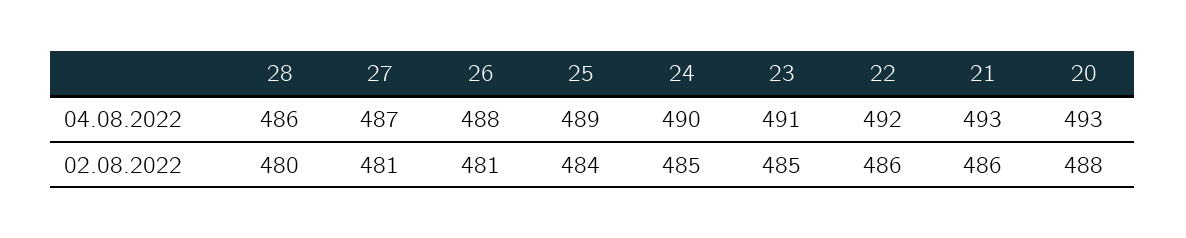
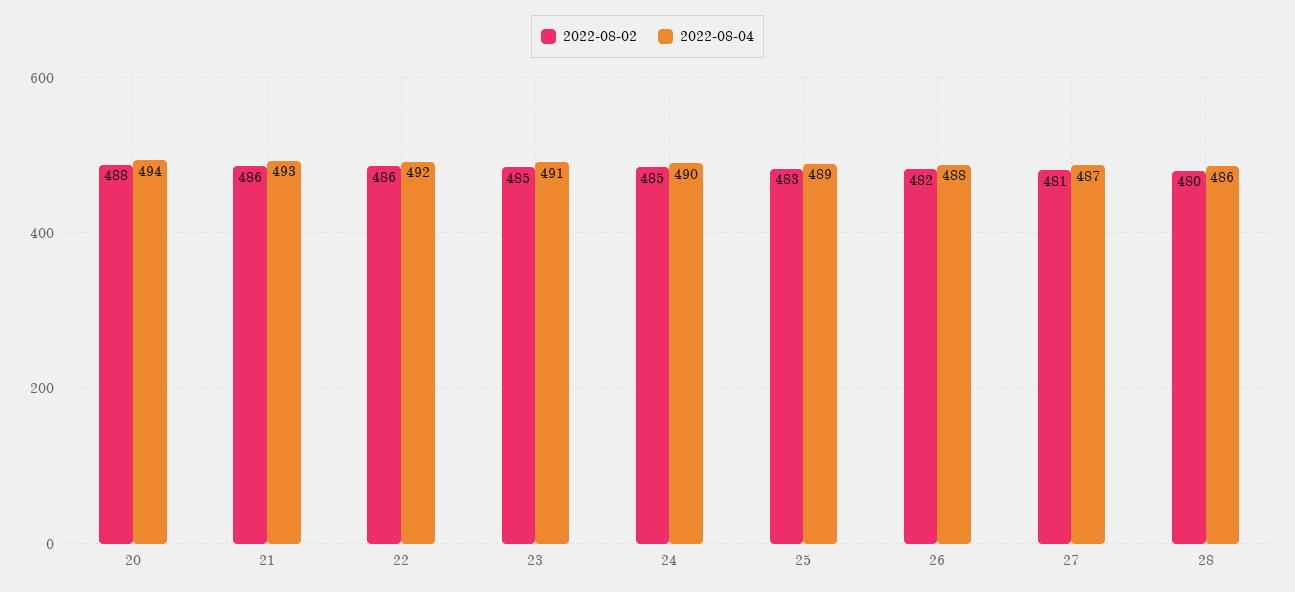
  {
    "04.08.2022": {
      "28": 486,
      "27": 487,
      "26": 488,
      "25": 489,
      "24": 490,
      "23": 491,
      "22": 492,
      "21": 493,
-     "20": 493
+     "20": 494
    },
    "02.08.2022": {
      "28": 480,
      "27": 481,
-     "26": 481,
+     "26": 482,
-     "25": 484,
+     "25": 483,
      "24": 485,
      "23": 485,
      "22": 486,
      "21": 486,
      "20": 488
    }
  }

